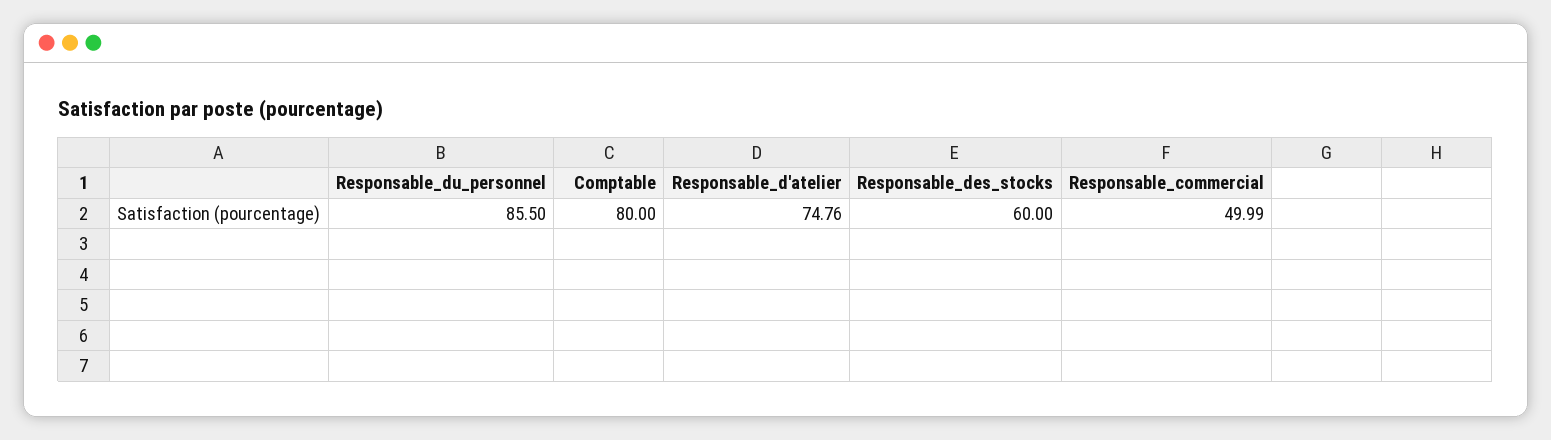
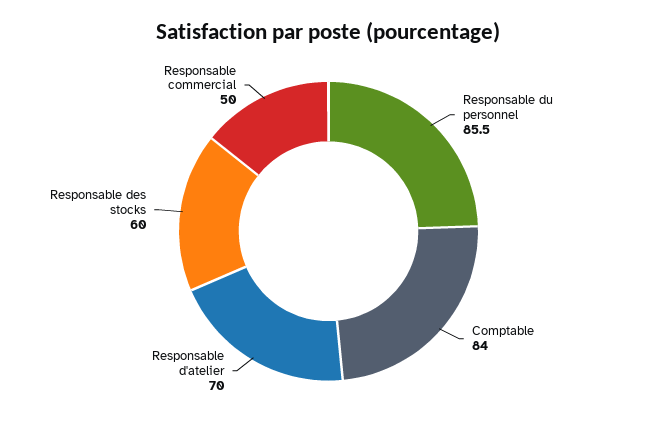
  {
    "Responsable_du_personnel": 85.5,
-   "Comptable": 80,
+   "Comptable": 84,
-   "Responsable_d'atelier": 74.76,
+   "Responsable_d'atelier": 70,
    "Responsable_des_stocks": 60,
    "Responsable_commercial": 49.99
  }

